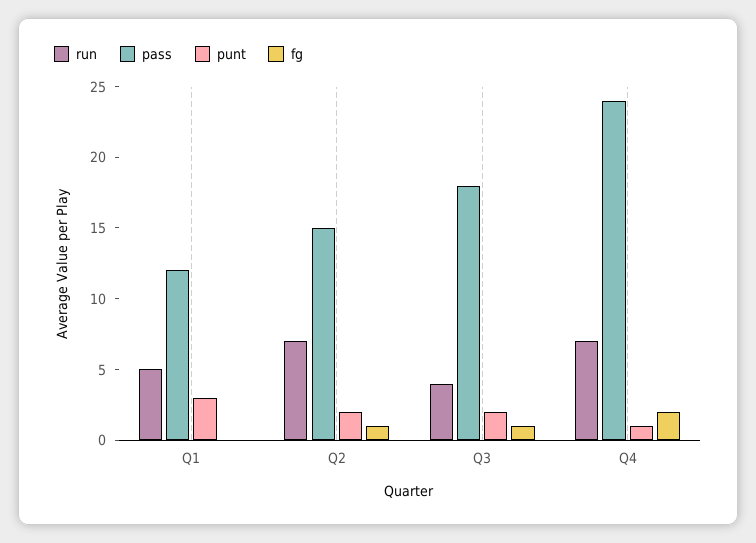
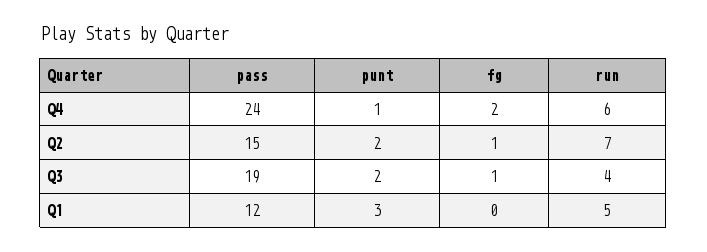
  {
    "run": {
      "Q1": 5,
      "Q2": 7,
      "Q3": 4,
-     "Q4": 7
+     "Q4": 6
    },
    "pass": {
      "Q1": 12,
      "Q2": 15,
-     "Q3": 18,
+     "Q3": 19,
      "Q4": 24
    },
    "punt": {
      "Q1": 3,
      "Q2": 2,
      "Q3": 2,
      "Q4": 1
    },
    "fg": {
      "Q1": 0,
      "Q2": 1,
      "Q3": 1,
      "Q4": 2
    }
  }

